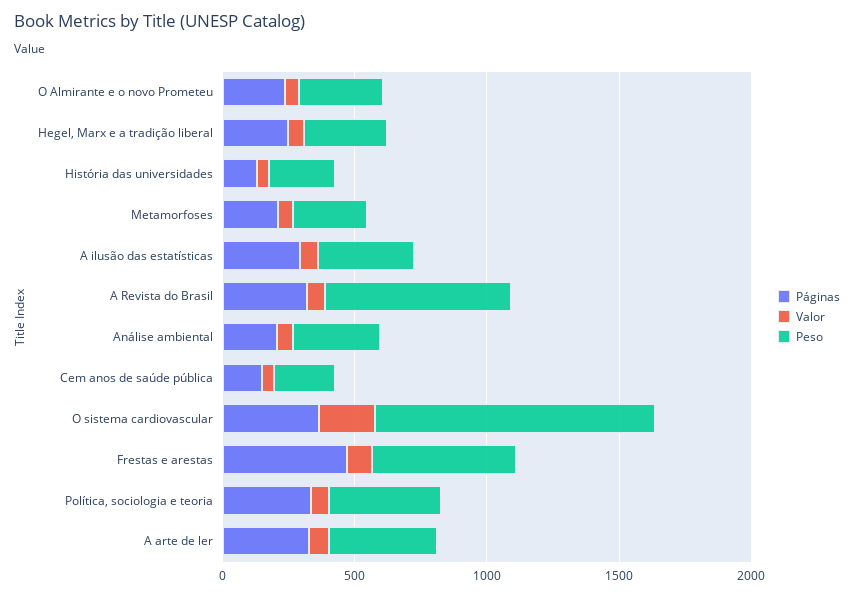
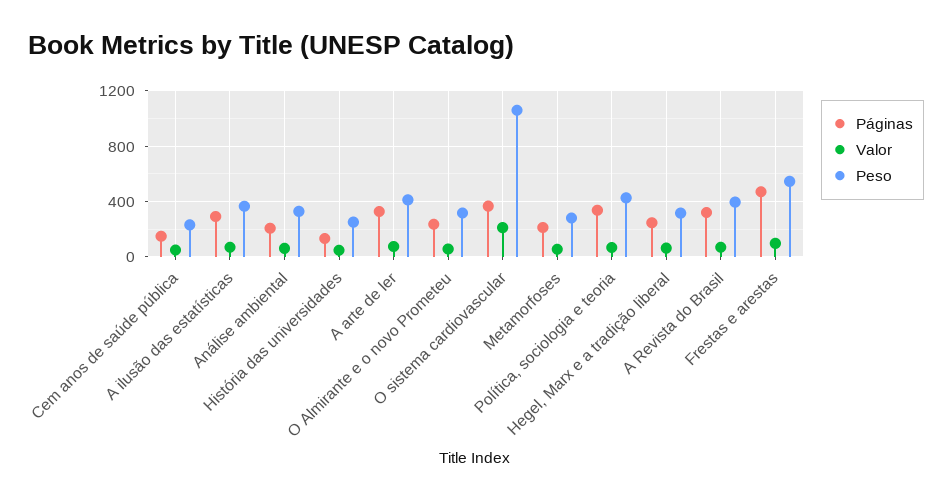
  {
    "Páginas": {
      "O Almirante e o novo Prometeu": 250,
      "Hegel, Marx e a tradição liberal": 250,
      "História das universidades": 150,
      "Metamorfoses": 200,
      "A ilusão das estatísticas": 300,
      "A Revista do Brasil": 300,
      "Análise ambiental": 200,
      "Cem anos de saúde pública": 150,
      "O sistema cardiovascular": 350,
      "Frestas e arestas": 450,
      "Política, sociologia e teoria": 350,
      "A arte de ler": 350
    },
    "Valor": {
      "O Almirante e o novo Prometeu": 50,
      "Hegel, Marx e a tradição liberal": 50,
      "História das universidades": 50,
      "Metamorfoses": 50,
      "A ilusão das estatísticas": 50,
      "A Revista do Brasil": 50,
      "Análise ambiental": 50,
      "Cem anos de saúde pública": 50,
      "O sistema cardiovascular": 200,
      "Frestas e arestas": 100,
      "Política, sociologia e teoria": 50,
      "A arte de ler": 50
    },
    "Peso": {
      "O Almirante e o novo Prometeu": 300,
      "Hegel, Marx e a tradição liberal": 300,
      "História das universidades": 250,
      "Metamorfoses": 300,
      "A ilusão das estatísticas": 350,
-     "A Revista do Brasil": 700,
+     "A Revista do Brasil": 400,
      "Análise ambiental": 350,
      "Cem anos de saúde pública": 250,
      "O sistema cardiovascular": 1050,
      "Frestas e arestas": 550,
      "Política, sociologia e teoria": 450,
      "A arte de ler": 400
    }
  }

